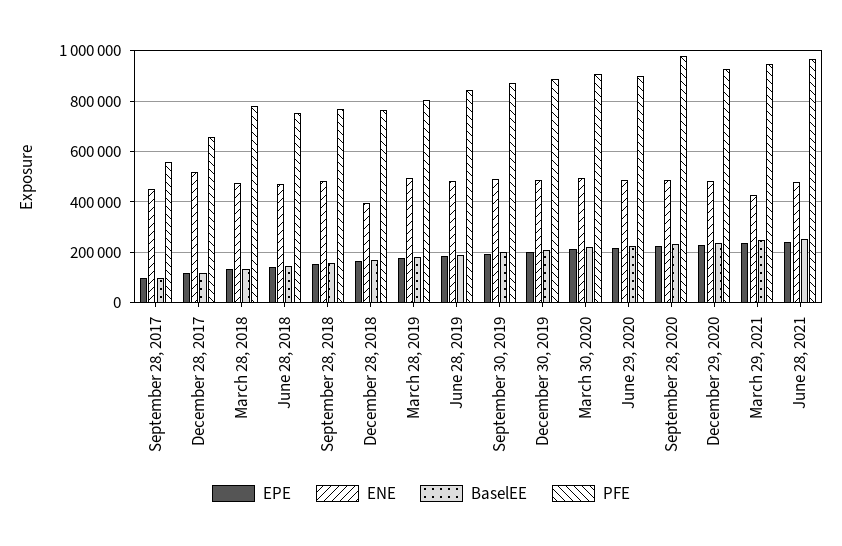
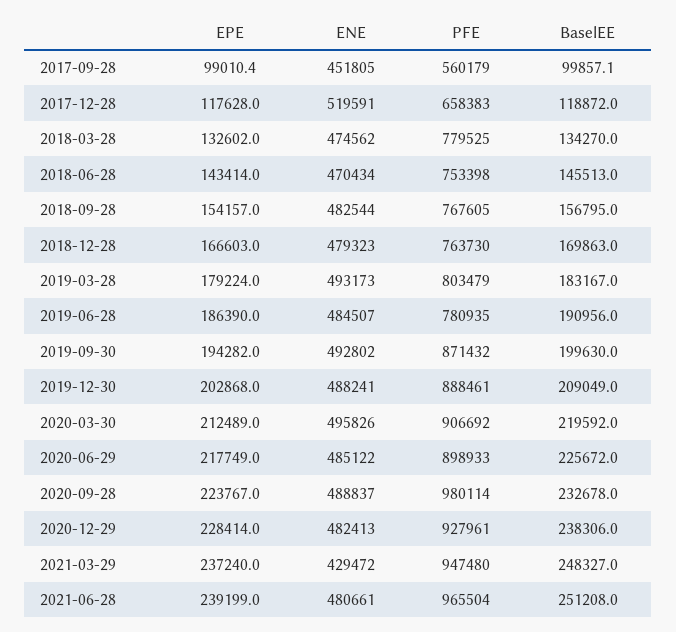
  {
    "EPE": {
      "September 28, 2017": 99010.4,
      "December 28, 2017": 117628,
      "March 28, 2018": 132602,
      "June 28, 2018": 143414,
      "September 28, 2018": 154157,
      "December 28, 2018": 166603,
      "March 28, 2019": 179224,
      "June 28, 2019": 186390,
      "September 30, 2019": 194282,
      "December 30, 2019": 202868,
      "March 30, 2020": 212489,
      "June 29, 2020": 217749,
      "September 28, 2020": 223767,
      "December 29, 2020": 228414,
      "March 29, 2021": 237240,
      "June 28, 2021": 239199
    },
    "ENE": {
      "September 28, 2017": 451805,
      "December 28, 2017": 519591,
      "March 28, 2018": 474562,
      "June 28, 2018": 470434,
      "September 28, 2018": 482544,
-     "December 28, 2018": 400000,
+     "December 28, 2018": 479323,
      "March 28, 2019": 493173,
      "June 28, 2019": 484507,
      "September 30, 2019": 492802,
      "December 30, 2019": 488241,
      "March 30, 2020": 495826,
      "June 29, 2020": 485122,
      "September 28, 2020": 488837,
      "December 29, 2020": 482413,
      "March 29, 2021": 429472,
      "June 28, 2021": 480661
    },
    "BaselEE": {
      "September 28, 2017": 99857.1,
      "December 28, 2017": 118872,
      "March 28, 2018": 134270,
      "June 28, 2018": 145513,
      "September 28, 2018": 156795,
      "December 28, 2018": 169863,
      "March 28, 2019": 183167,
      "June 28, 2019": 190956,
      "September 30, 2019": 199630,
      "December 30, 2019": 209049,
      "March 30, 2020": 219592,
      "June 29, 2020": 225672,
      "September 28, 2020": 232678,
      "December 29, 2020": 238306,
      "March 29, 2021": 248327,
      "June 28, 2021": 251208
    },
    "PFE": {
      "September 28, 2017": 560179,
      "December 28, 2017": 658383,
      "March 28, 2018": 779525,
      "June 28, 2018": 753398,
      "September 28, 2018": 767605,
      "December 28, 2018": 763730,
      "March 28, 2019": 803479,
-     "June 28, 2019": 850000,
+     "June 28, 2019": 780935,
      "September 30, 2019": 871432,
      "December 30, 2019": 888461,
      "March 30, 2020": 906692,
      "June 29, 2020": 898933,
      "September 28, 2020": 980114,
      "December 29, 2020": 927961,
      "March 29, 2021": 947480,
      "June 28, 2021": 965504
    }
  }

